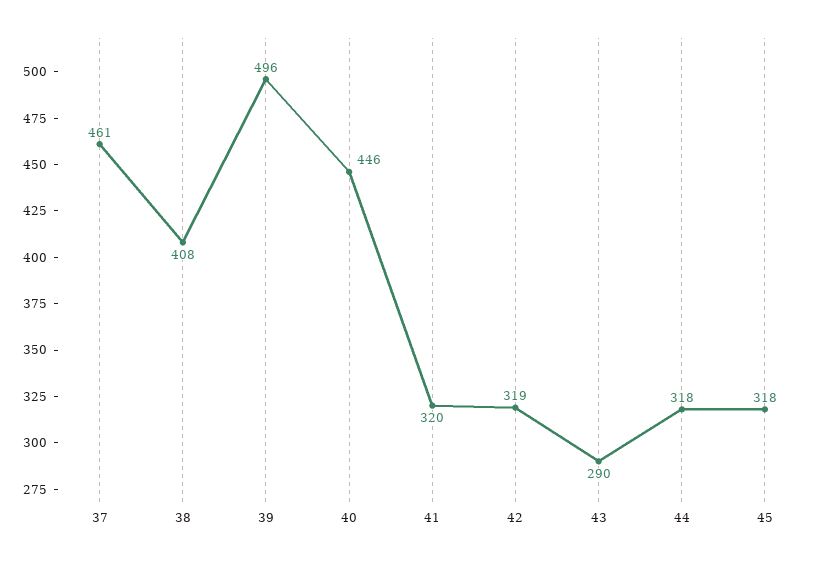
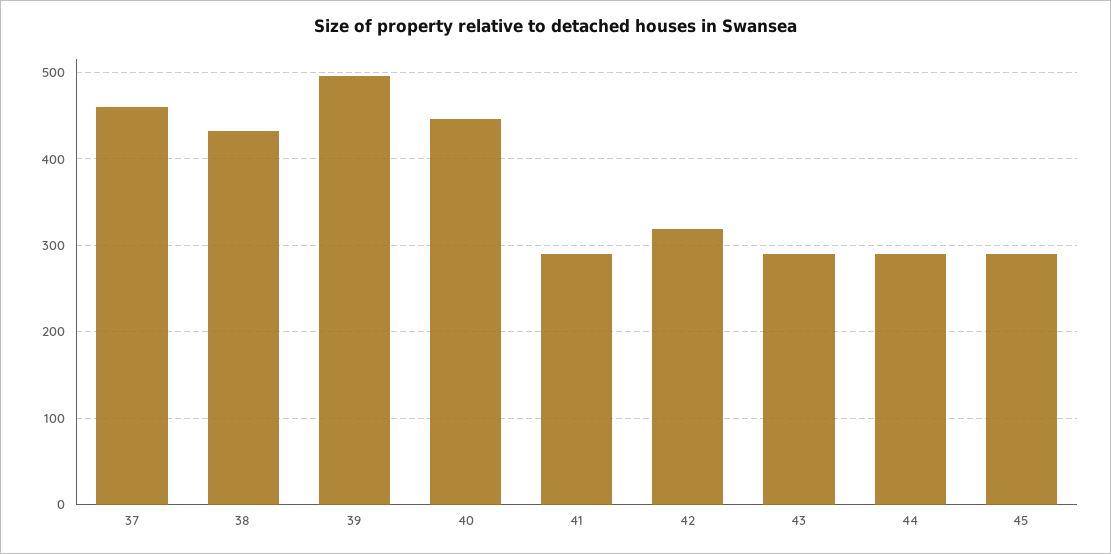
  {
    "37": 461,
-   "38": 408,
+   "38": 430,
    "39": 496,
    "40": 446,
-   "41": 320,
+   "41": 290,
    "42": 319,
    "43": 290,
-   "44": 318,
+   "44": 290,
-   "45": 318
+   "45": 290
  }

